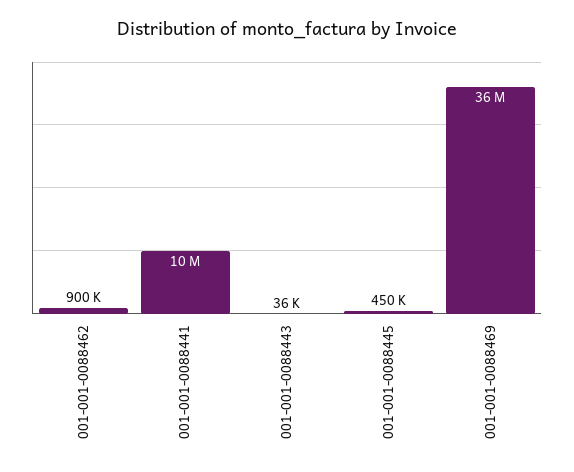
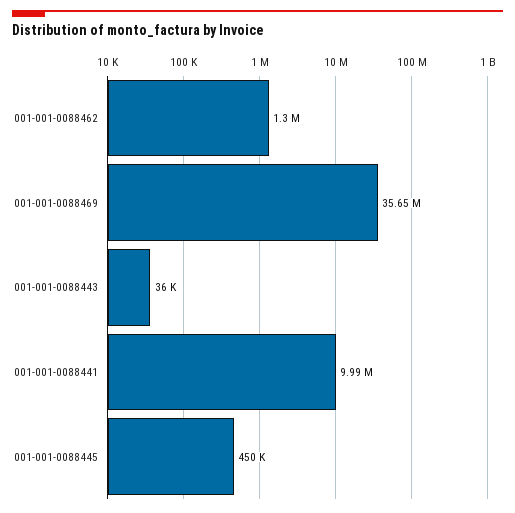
  {
-   "001-001-0088462": 900000,
+   "001-001-0088462": 1300000,
    "001-001-0088441": 9990000,
    "001-001-0088443": 36000,
    "001-001-0088445": 450000,
    "001-001-0088469": 35650000
  }

